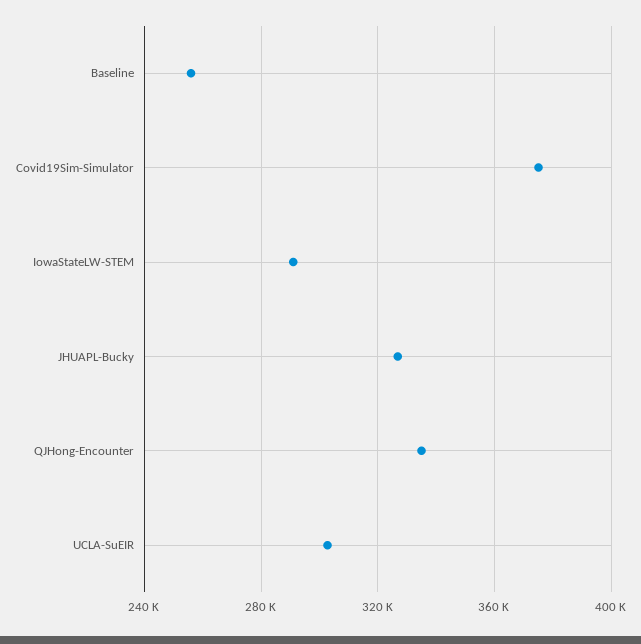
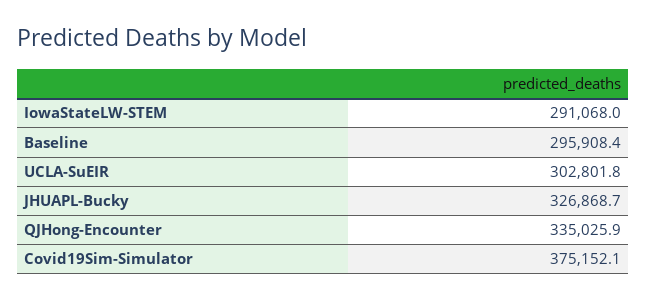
  {
-   "Baseline": 255000,
+   "Baseline": 295908.4,
    "Covid19Sim-Simulator": 375152.1,
    "IowaStateLW-STEM": 291068,
    "JHUAPL-Bucky": 326868.7,
    "QJHong-Encounter": 335025.9,
    "UCLA-SuEIR": 302801.8
  }

